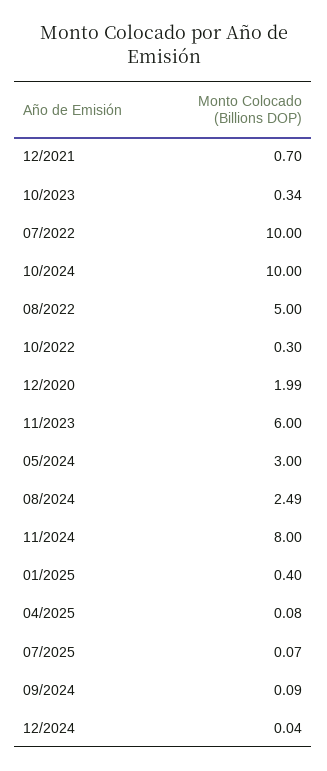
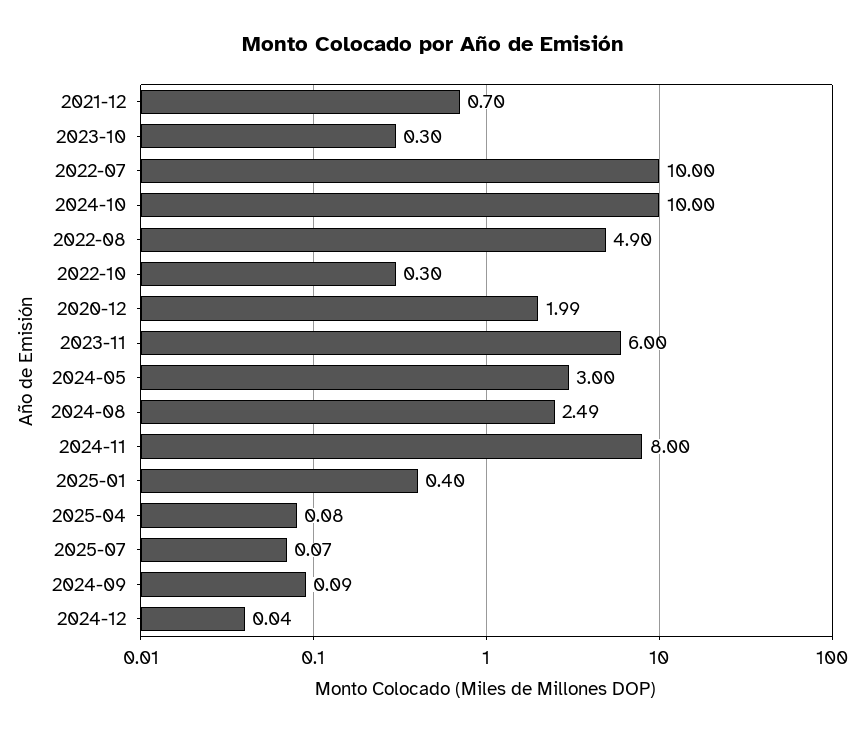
  {
    "12/2021": 0.7,
-   "10/2023": 0.34,
+   "10/2023": 0.3,
    "07/2022": 10,
    "10/2024": 10,
-   "08/2022": 5,
+   "08/2022": 4.9,
    "10/2022": 0.3,
    "12/2020": 1.99,
    "11/2023": 6,
    "05/2024": 3,
    "08/2024": 2.49,
    "11/2024": 8,
    "01/2025": 0.4,
    "04/2025": 0.08,
    "07/2025": 0.07,
    "09/2024": 0.09,
    "12/2024": 0.04
  }

